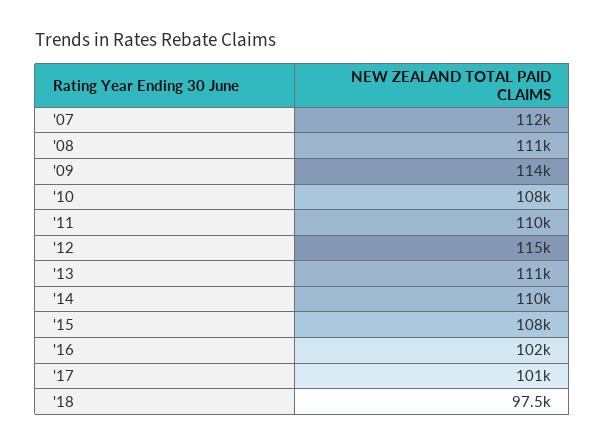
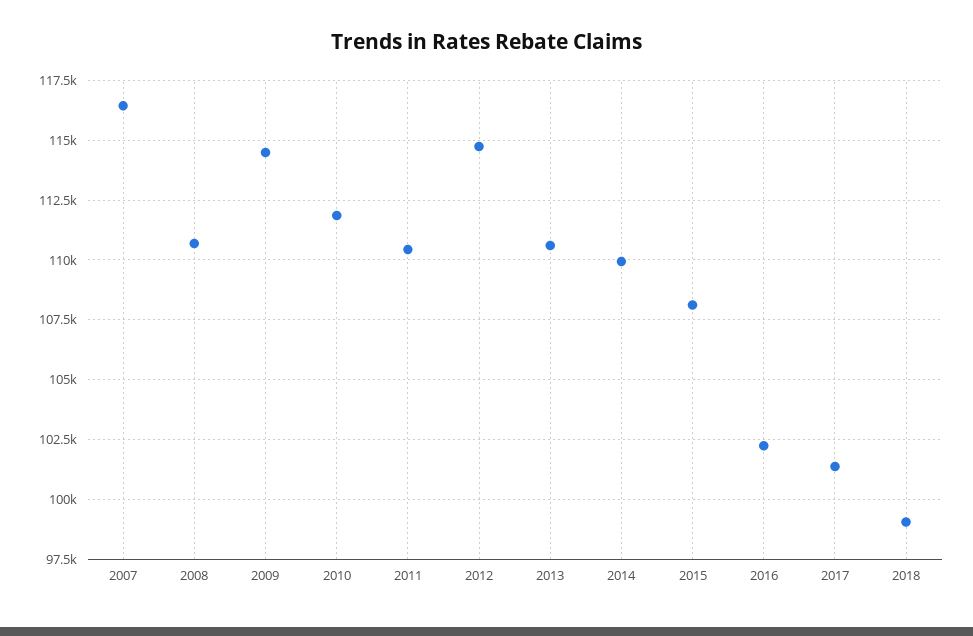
  {
-   "'07": 112000,
+   "'07": 116500,
    "'08": 111000,
    "'09": 114000,
-   "'10": 108000,
+   "'10": 112000,
    "'11": 110000,
    "'12": 115000,
    "'13": 111000,
    "'14": 110000,
    "'15": 108000,
    "'16": 102000,
    "'17": 101000,
-   "'18": 97500
+   "'18": 99000
  }

